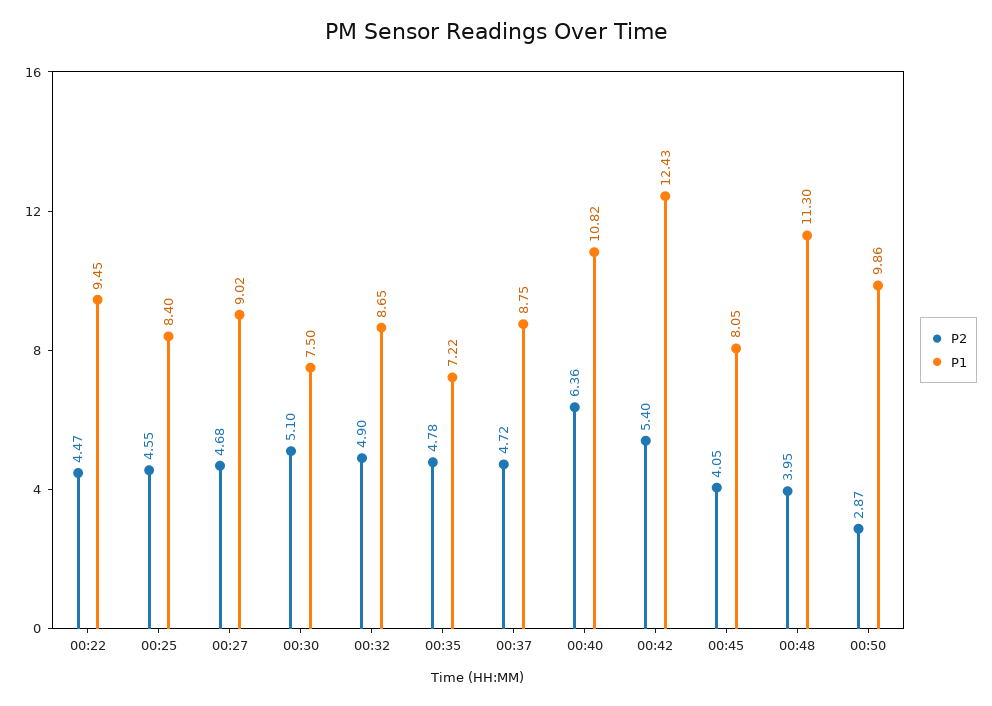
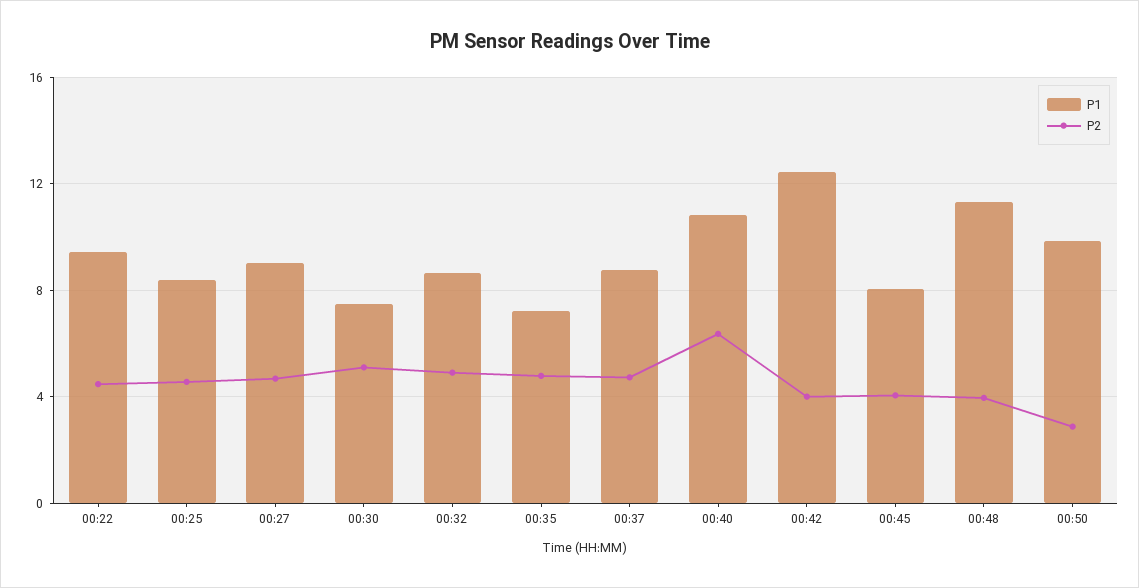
  {
    "P2": {
      "00:22": 4.47,
      "00:25": 4.55,
      "00:27": 4.68,
      "00:30": 5.1,
      "00:32": 4.9,
      "00:35": 4.78,
      "00:37": 4.72,
      "00:40": 6.36,
-     "00:42": 5.4,
+     "00:42": 4,
      "00:45": 4.05,
      "00:48": 3.95,
      "00:50": 2.87
    },
    "P1": {
      "00:22": 9.45,
      "00:25": 8.4,
      "00:27": 9.02,
      "00:30": 7.5,
      "00:32": 8.65,
      "00:35": 7.22,
      "00:37": 8.75,
      "00:40": 10.82,
      "00:42": 12.43,
      "00:45": 8.05,
      "00:48": 11.3,
      "00:50": 9.86
    }
  }

